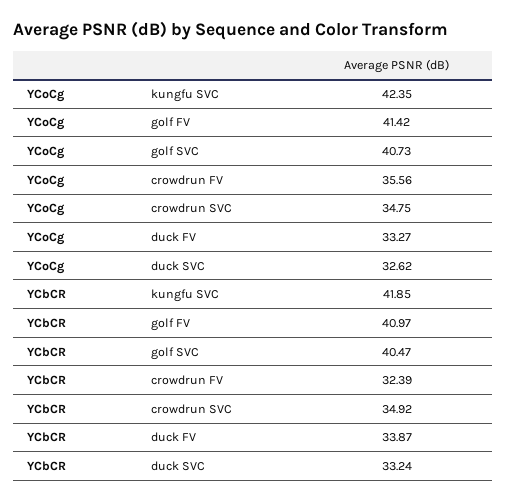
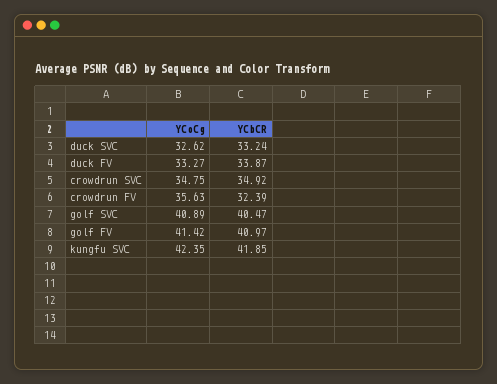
  {
    "YCoCg": {
      "kungfu SVC": 42.35,
      "golf FV": 41.42,
-     "golf SVC": 40.73,
+     "golf SVC": 40.89,
-     "crowdrun FV": 35.56,
+     "crowdrun FV": 35.63,
      "crowdrun SVC": 34.75,
      "duck FV": 33.27,
      "duck SVC": 32.62
    },
    "YCbCR": {
      "kungfu SVC": 41.85,
      "golf FV": 40.97,
      "golf SVC": 40.47,
      "crowdrun FV": 32.39,
      "crowdrun SVC": 34.92,
      "duck FV": 33.87,
      "duck SVC": 33.24
    }
  }

